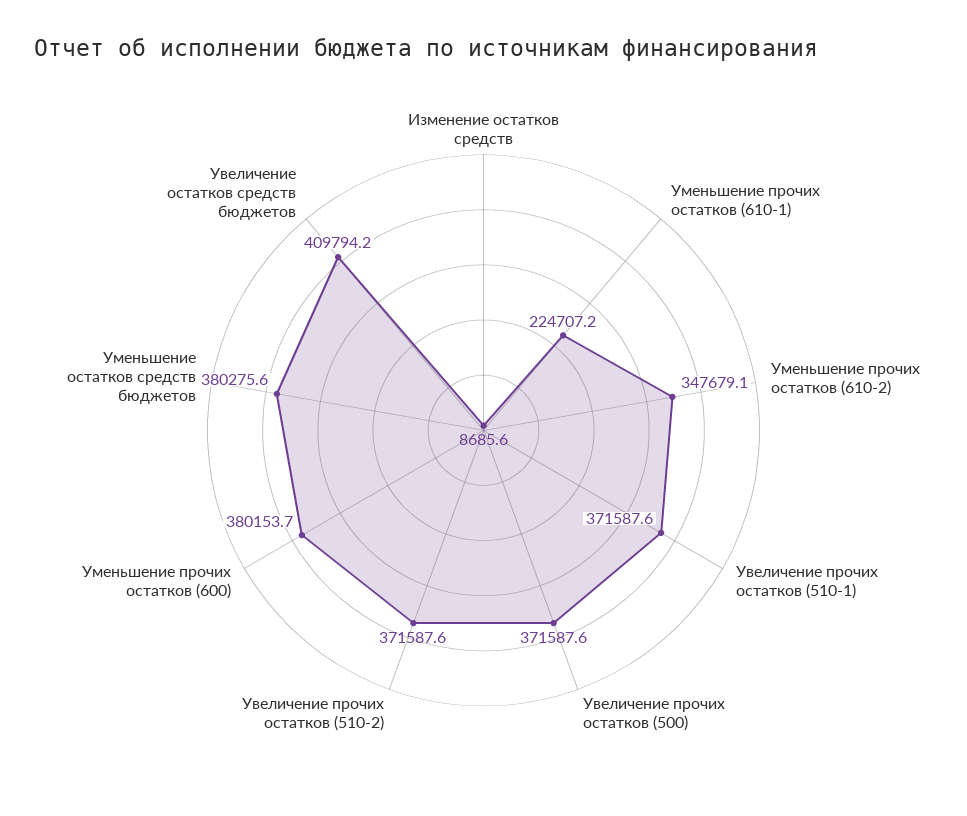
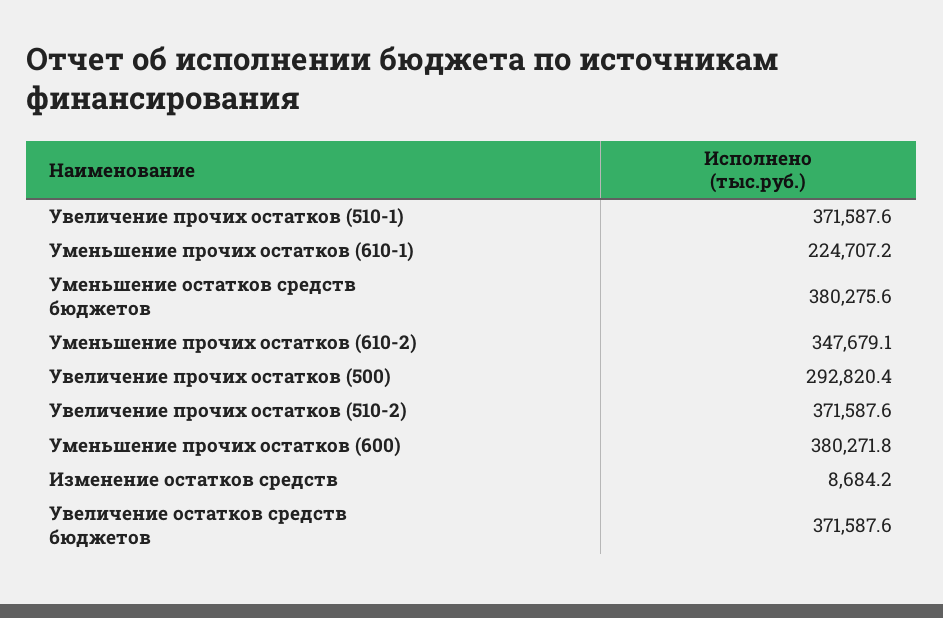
  {
-   "Изменение остатков средств": 8685.6,
+   "Изменение остатков средств": 8684.2,
    "Уменьшение прочих остатков (610-1)": 224707.2,
    "Уменьшение прочих остатков (610-2)": 347679.1,
    "Увеличение прочих остатков (510-1)": 371587.6,
-   "Увеличение прочих остатков (500)": 371587.6,
+   "Увеличение прочих остатков (500)": 292820.4,
    "Увеличение прочих остатков (510-2)": 371587.6,
-   "Уменьшение прочих остатков (600)": 380153.7,
+   "Уменьшение прочих остатков (600)": 380271.8,
    "Уменьшение остатков средств бюджетов": 380275.6,
-   "Увеличение остатков средств бюджетов": 409794.2
+   "Увеличение остатков средств бюджетов": 371587.6
  }

